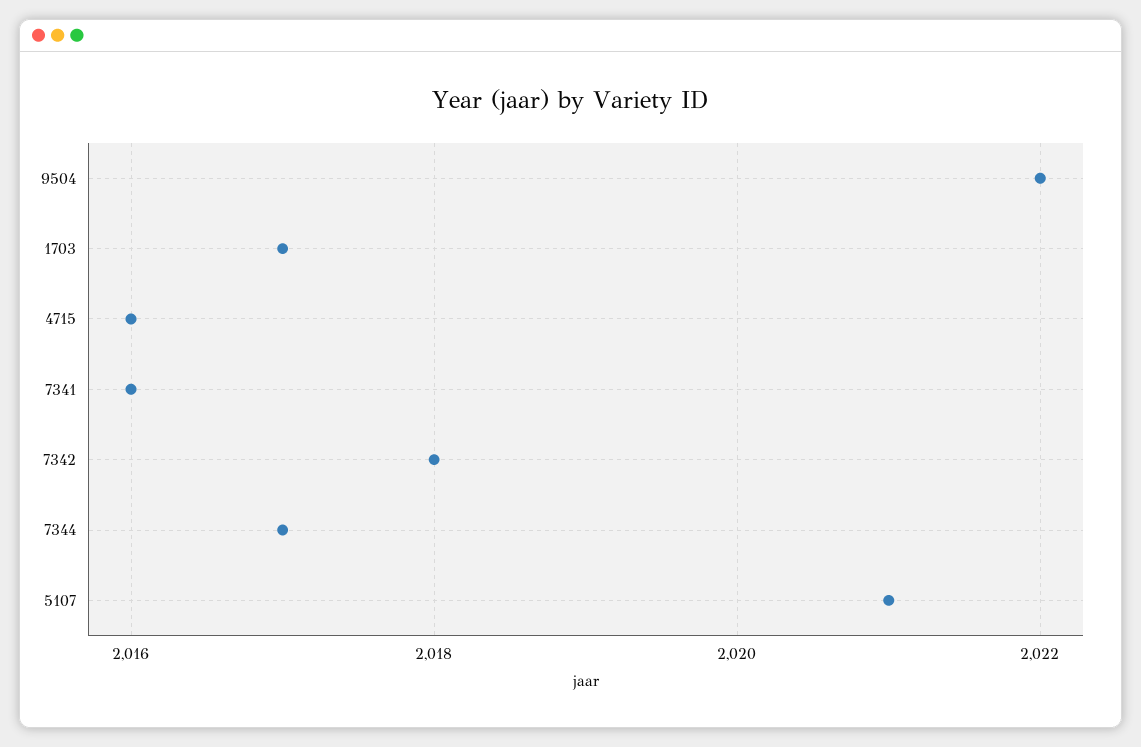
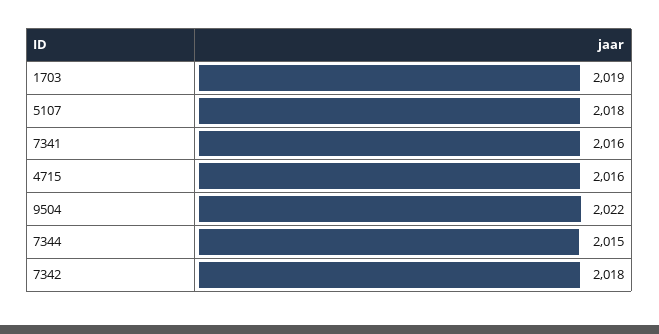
  {
    "9504": 2022,
-   "1703": 2017,
+   "1703": 2019,
    "4715": 2016,
    "7341": 2016,
    "7342": 2018,
-   "7344": 2017,
+   "7344": 2015,
-   "5107": 2021
+   "5107": 2018
  }

